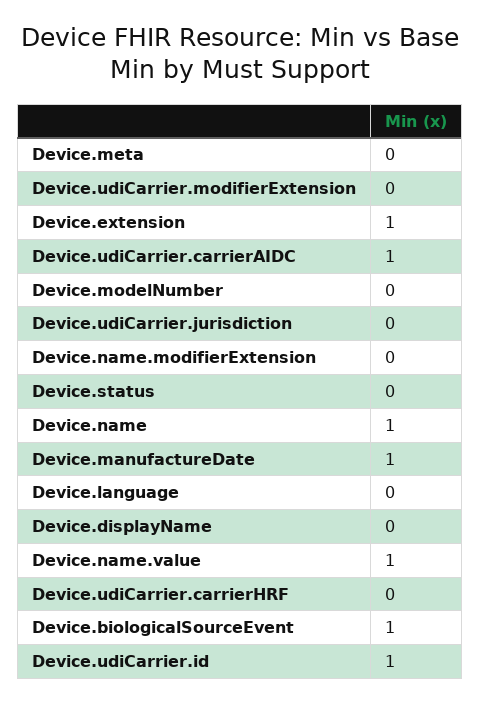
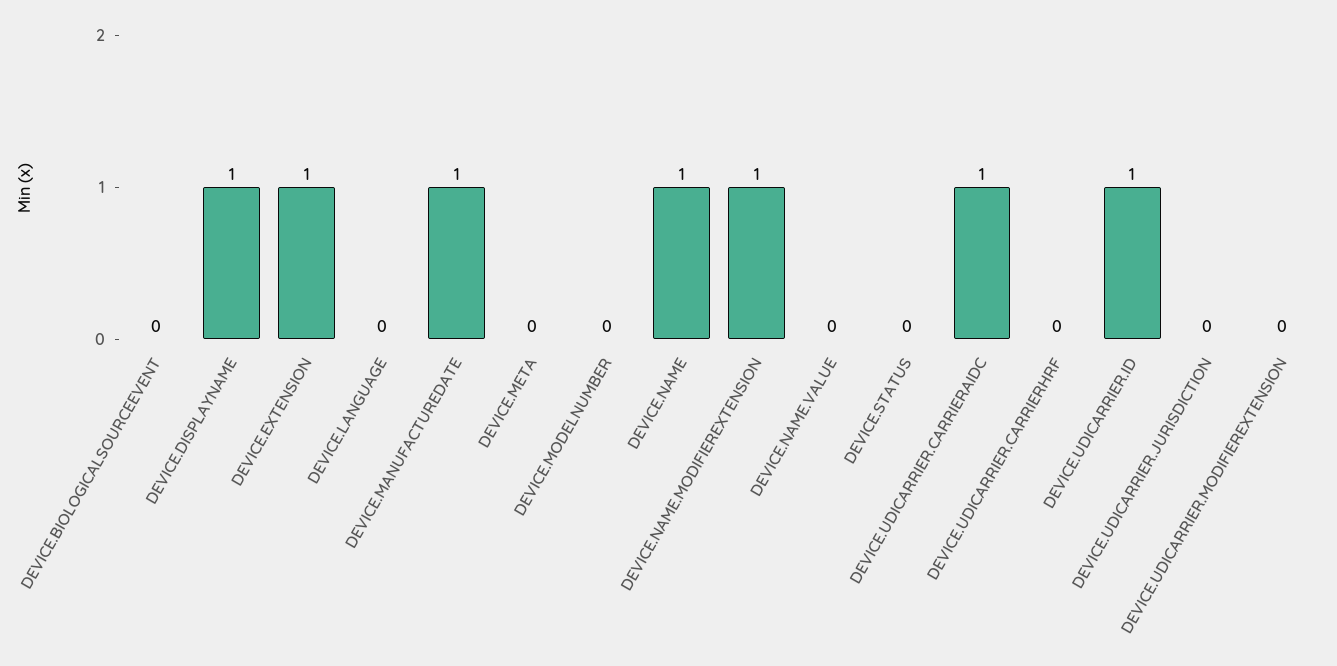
  {
    "Device.meta": 0,
    "Device.udiCarrier.modifierExtension": 0,
    "Device.extension": 1,
    "Device.udiCarrier.carrierAIDC": 1,
    "Device.modelNumber": 0,
    "Device.udiCarrier.jurisdiction": 0,
-   "Device.name.modifierExtension": 0,
+   "Device.name.modifierExtension": 1,
    "Device.status": 0,
    "Device.name": 1,
    "Device.manufactureDate": 1,
    "Device.language": 0,
-   "Device.displayName": 0,
+   "Device.displayName": 1,
-   "Device.name.value": 1,
+   "Device.name.value": 0,
    "Device.udiCarrier.carrierHRF": 0,
-   "Device.biologicalSourceEvent": 1,
+   "Device.biologicalSourceEvent": 0,
    "Device.udiCarrier.id": 1
  }

